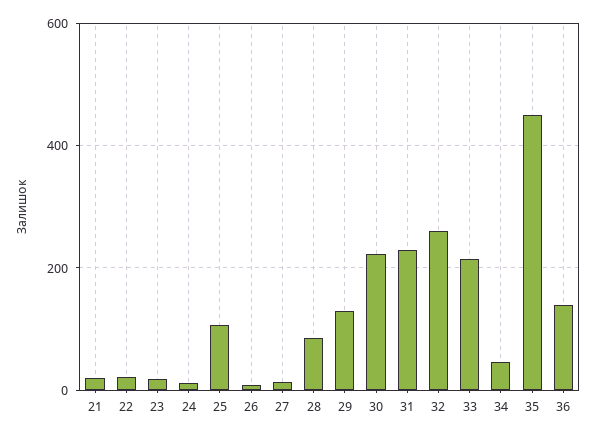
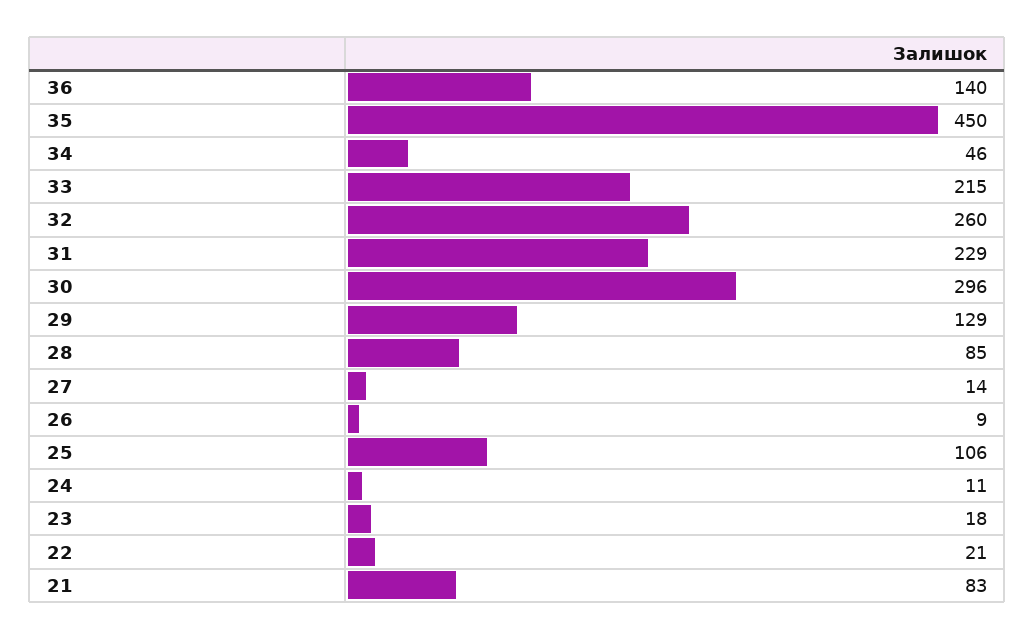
  {
-   "21": 20,
+   "21": 83,
    "22": 21,
    "23": 18,
    "24": 11,
    "25": 106,
    "26": 9,
    "27": 14,
    "28": 85,
    "29": 129,
-   "30": 220,
+   "30": 296,
    "31": 229,
    "32": 260,
    "33": 215,
    "34": 46,
    "35": 450,
    "36": 140
  }

